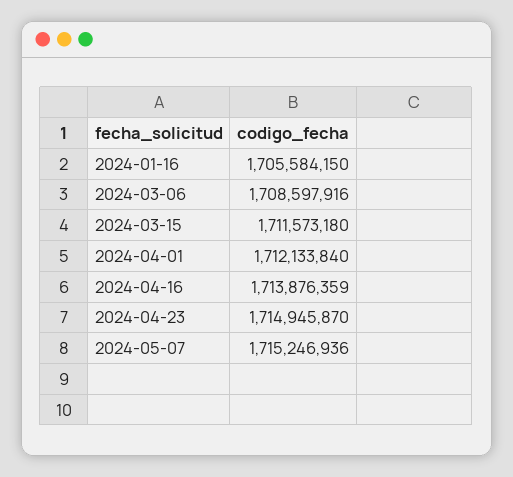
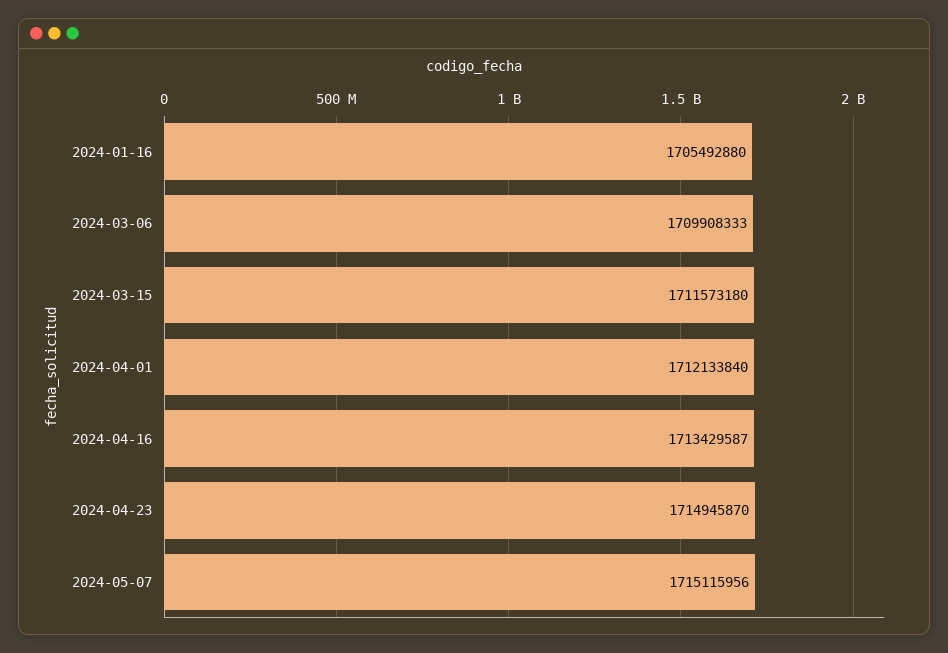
  {
-   "2024-01-16": 1705584150,
+   "2024-01-16": 1705492880,
-   "2024-03-06": 1708597916,
+   "2024-03-06": 1709908333,
    "2024-03-15": 1711573180,
    "2024-04-01": 1712133840,
-   "2024-04-16": 1713876359,
+   "2024-04-16": 1713429587,
    "2024-04-23": 1714945870,
-   "2024-05-07": 1715246936
+   "2024-05-07": 1715115956
  }

